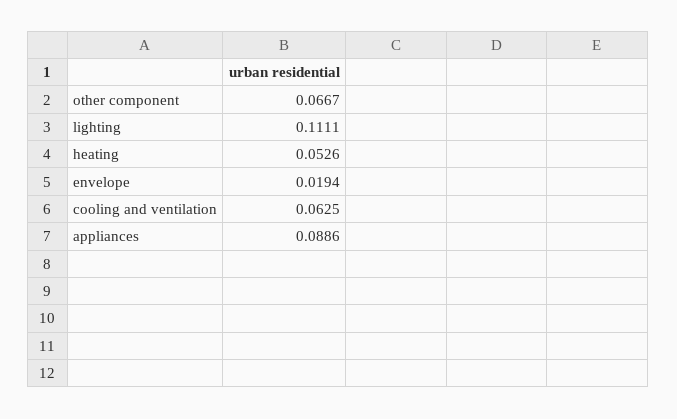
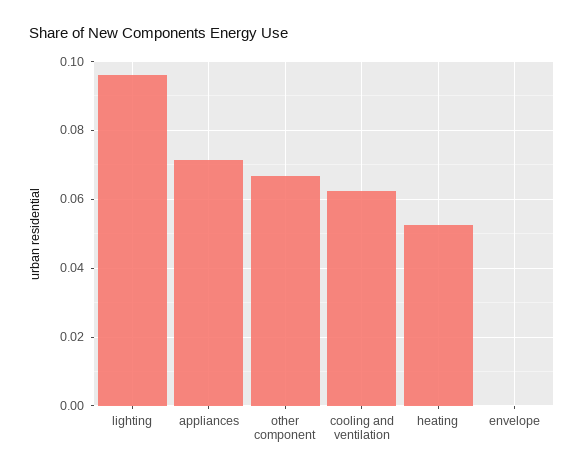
  {
    "other component": 0.0667,
-   "lighting": 0.1111,
+   "lighting": 0.096,
    "heating": 0.0526,
-   "envelope": 0.0194,
+   "envelope": 0,
    "cooling and ventilation": 0.0625,
-   "appliances": 0.0886
+   "appliances": 0.072
  }

